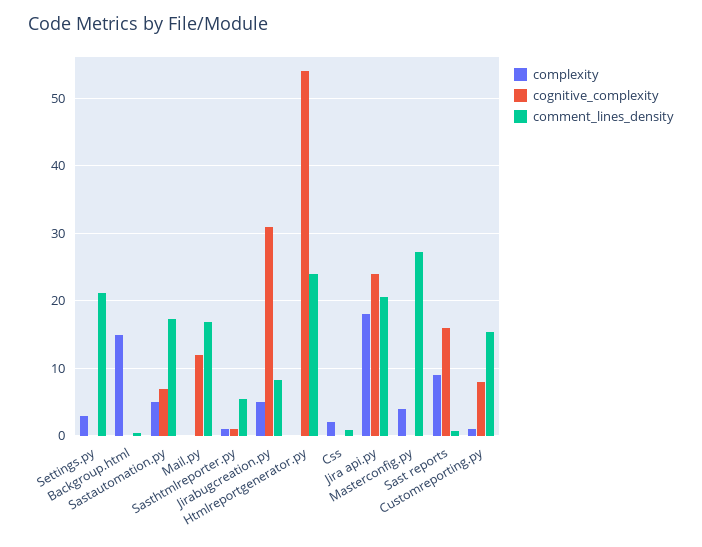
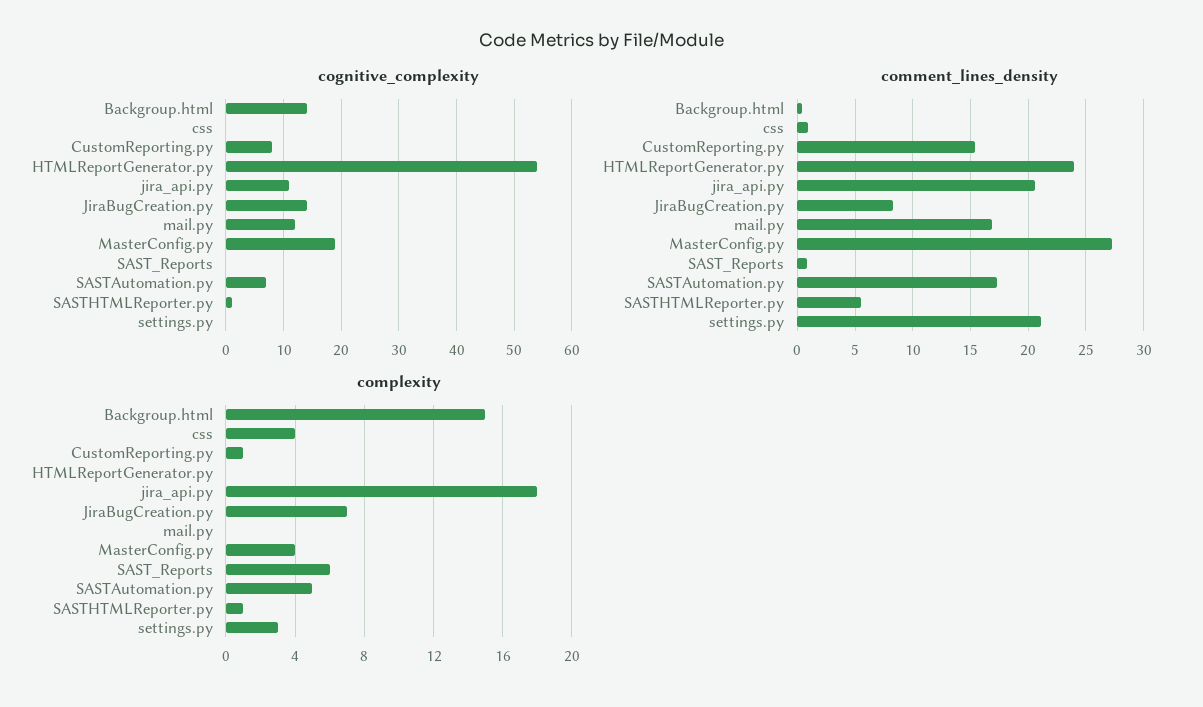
  {
    "complexity": {
      "Settings.py": 3,
      "Backgroup.html": 15,
      "Sastautomation.py": 5,
      "Mail.py": 0,
      "Sasthtmlreporter.py": 1,
-     "Jirabugcreation.py": 5,
+     "Jirabugcreation.py": 7,
      "Htmlreportgenerator.py": 0,
-     "Css": 2,
+     "Css": 4,
      "Jira api.py": 18,
      "Masterconfig.py": 4,
-     "Sast reports": 9,
+     "Sast reports": 6,
      "Customreporting.py": 1
    },
    "cognitive_complexity": {
      "Settings.py": 0,
-     "Backgroup.html": 0,
+     "Backgroup.html": 15,
      "Sastautomation.py": 7,
      "Mail.py": 12,
      "Sasthtmlreporter.py": 1,
-     "Jirabugcreation.py": 31,
+     "Jirabugcreation.py": 15,
      "Htmlreportgenerator.py": 54,
      "Css": 0,
-     "Jira api.py": 24,
+     "Jira api.py": 10,
-     "Masterconfig.py": 0,
+     "Masterconfig.py": 20,
-     "Sast reports": 16,
+     "Sast reports": 0,
      "Customreporting.py": 8
    },
    "comment_lines_density": {
      "Settings.py": 21,
      "Backgroup.html": 0,
      "Sastautomation.py": 17,
      "Mail.py": 17,
      "Sasthtmlreporter.py": 6,
      "Jirabugcreation.py": 8,
      "Htmlreportgenerator.py": 24,
      "Css": 1,
      "Jira api.py": 21,
      "Masterconfig.py": 27,
      "Sast reports": 1,
      "Customreporting.py": 15
    }
  }

